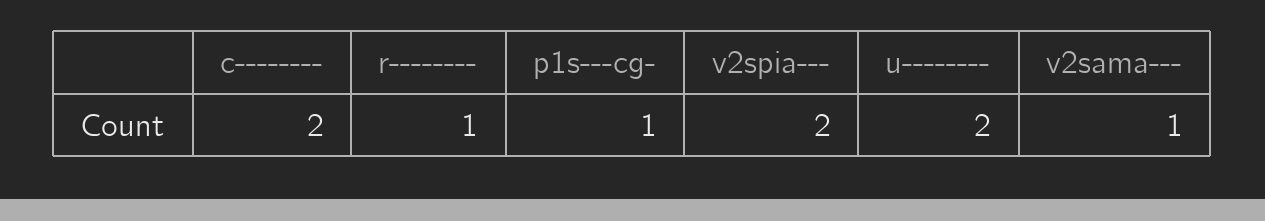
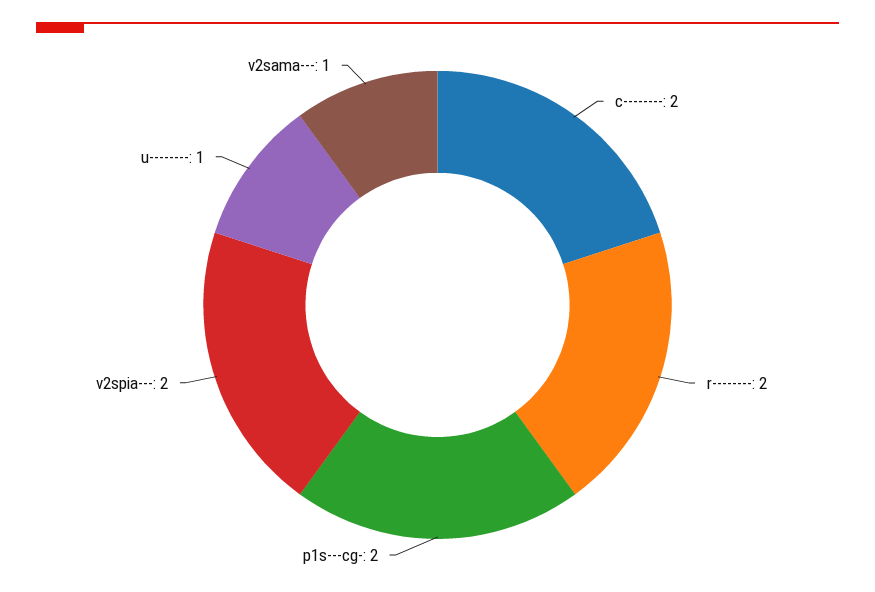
  {
    "c--------": 2,
-   "r--------": 1,
+   "r--------": 2,
-   "p1s---cg-": 1,
+   "p1s---cg-": 2,
    "v2spia---": 2,
-   "u--------": 2,
+   "u--------": 1,
    "v2sama---": 1
  }

